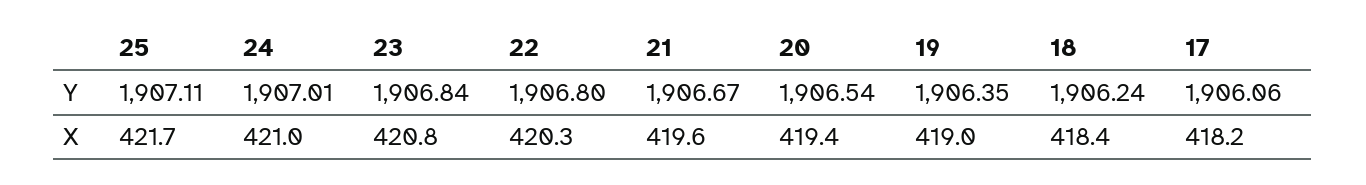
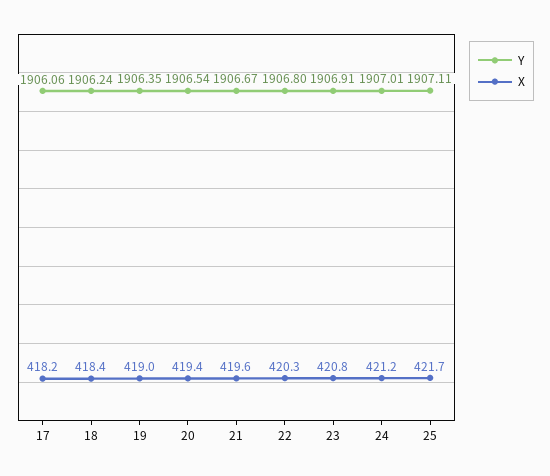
  {
    "Y": {
      "25": 1907.11,
      "24": 1907.01,
-     "23": 1906.84,
+     "23": 1906.91,
      "22": 1906.8,
      "21": 1906.67,
      "20": 1906.54,
      "19": 1906.35,
      "18": 1906.24,
      "17": 1906.06
    },
    "X": {
      "25": 421.7,
-     "24": 421,
+     "24": 421.2,
      "23": 420.8,
      "22": 420.3,
      "21": 419.6,
      "20": 419.4,
      "19": 419,
      "18": 418.4,
      "17": 418.2
    }
  }

